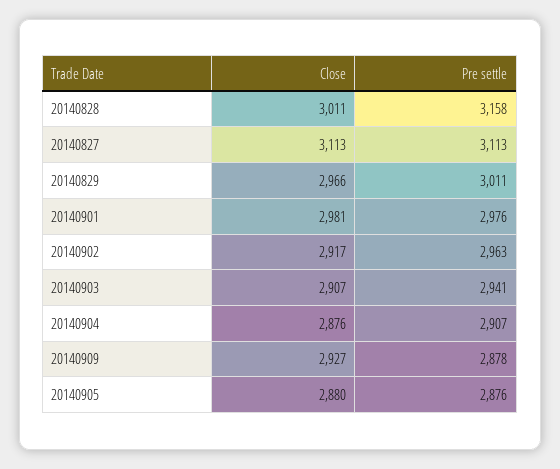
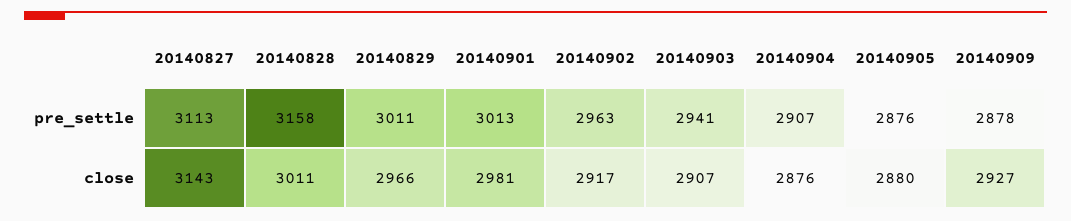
  {
    "Close": {
      "20140828": 3011,
-     "20140827": 3113,
+     "20140827": 3143,
      "20140829": 2966,
      "20140901": 2981,
      "20140902": 2917,
      "20140903": 2907,
      "20140904": 2876,
      "20140909": 2927,
      "20140905": 2880
    },
    "Pre settle": {
      "20140828": 3158,
      "20140827": 3113,
      "20140829": 3011,
-     "20140901": 2976,
+     "20140901": 3013,
      "20140902": 2963,
      "20140903": 2941,
      "20140904": 2907,
      "20140909": 2878,
      "20140905": 2876
    }
  }

